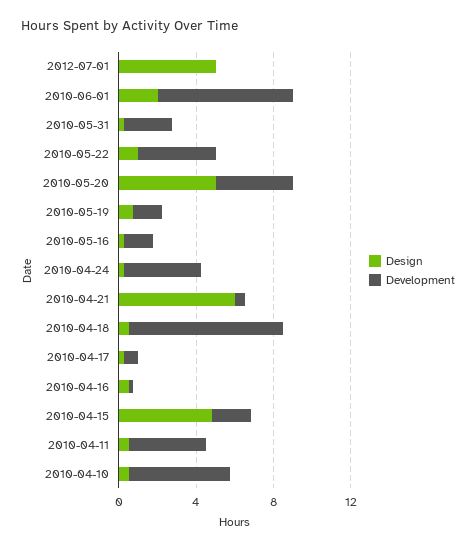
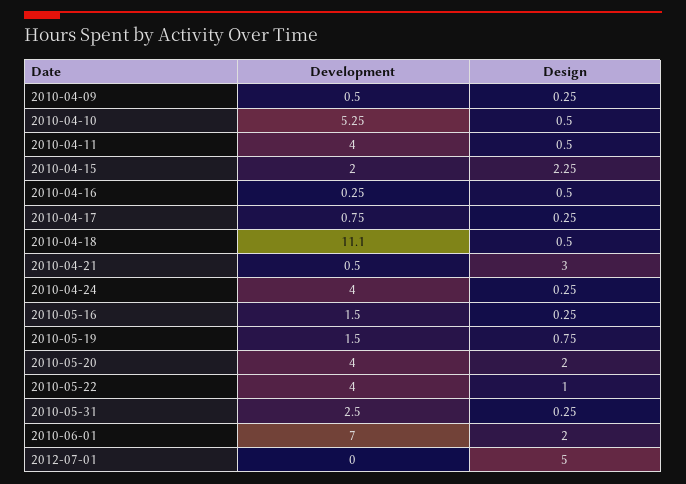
  {
    "Design": {
      "2012-07-01": 5,
      "2010-06-01": 2,
      "2010-05-31": 0.25,
      "2010-05-22": 1,
-     "2010-05-20": 5,
+     "2010-05-20": 2,
      "2010-05-19": 0.75,
      "2010-05-16": 0.25,
      "2010-04-24": 0.25,
-     "2010-04-21": 6,
+     "2010-04-21": 3,
      "2010-04-18": 0.5,
      "2010-04-17": 0.25,
      "2010-04-16": 0.5,
-     "2010-04-15": 5,
+     "2010-04-15": 2.25,
      "2010-04-11": 0.5,
-     "2010-04-10": 0.5
+     "2010-04-10": 0.5,
+     "2010-04-09": 0.25
    },
    "Development": {
      "2012-07-01": 0,
      "2010-06-01": 7,
      "2010-05-31": 2.5,
      "2010-05-22": 4,
      "2010-05-20": 4,
      "2010-05-19": 1.5,
      "2010-05-16": 1.5,
      "2010-04-24": 4,
      "2010-04-21": 0.5,
-     "2010-04-18": 8,
+     "2010-04-18": 11.1,
      "2010-04-17": 0.75,
      "2010-04-16": 0.25,
      "2010-04-15": 2,
      "2010-04-11": 4,
-     "2010-04-10": 5.25
+     "2010-04-10": 5.25,
+     "2010-04-09": 0.5
    }
  }

